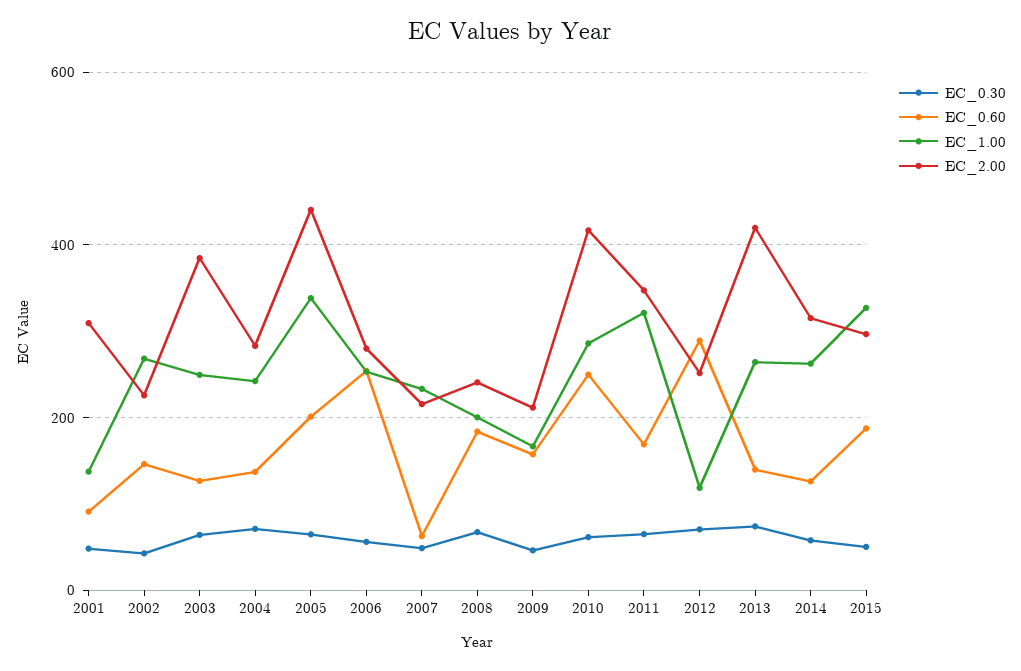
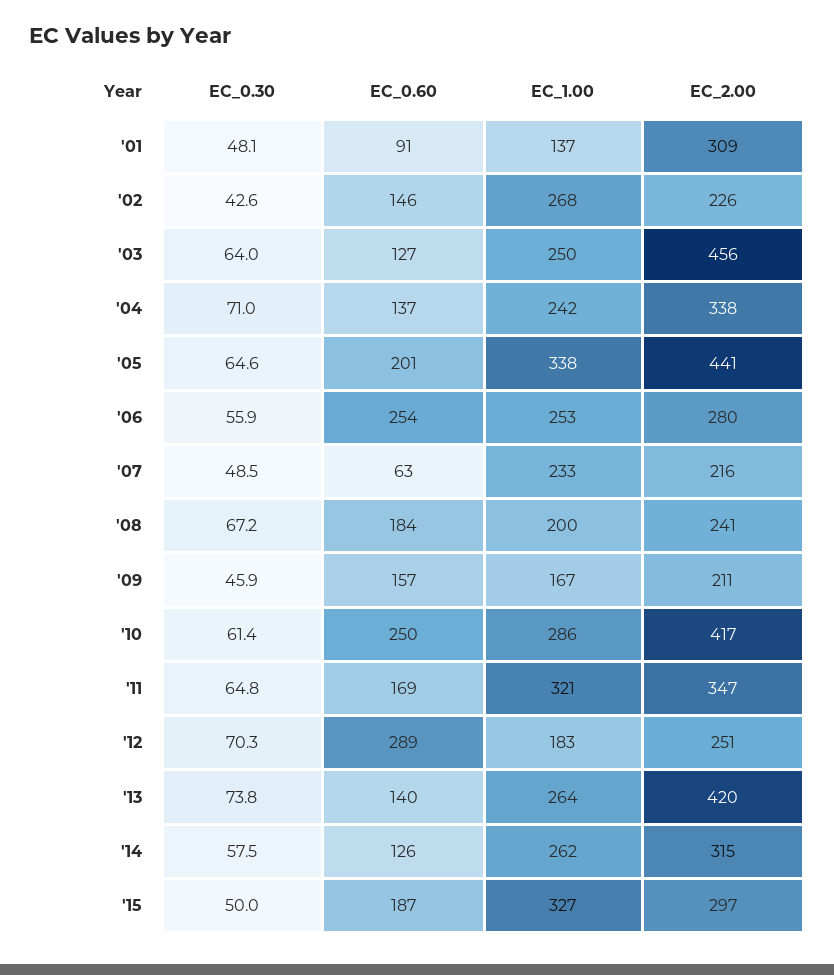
  {
    "EC_0.30": {
      "2001": 48.1,
      "2002": 42.6,
      "2003": 64,
      "2004": 71,
      "2005": 64.6,
      "2006": 55.9,
      "2007": 48.5,
      "2008": 67.2,
      "2009": 45.9,
      "2010": 61.4,
      "2011": 64.8,
      "2012": 70.3,
      "2013": 73.8,
      "2014": 57.5,
      "2015": 50
    },
    "EC_0.60": {
      "2001": 91,
      "2002": 146,
      "2003": 127,
      "2004": 137,
      "2005": 201,
      "2006": 254,
      "2007": 63,
      "2008": 184,
      "2009": 157,
      "2010": 250,
      "2011": 169,
      "2012": 289,
      "2013": 140,
      "2014": 126,
      "2015": 187
    },
    "EC_1.00": {
      "2001": 137,
      "2002": 268,
      "2003": 250,
      "2004": 242,
      "2005": 338,
      "2006": 253,
      "2007": 233,
      "2008": 200,
      "2009": 167,
      "2010": 286,
      "2011": 321,
-     "2012": 120,
+     "2012": 183,
      "2013": 264,
      "2014": 262,
      "2015": 327
    },
    "EC_2.00": {
      "2001": 309,
      "2002": 226,
-     "2003": 380,
+     "2003": 456,
-     "2004": 280,
+     "2004": 338,
      "2005": 441,
      "2006": 280,
      "2007": 216,
      "2008": 241,
      "2009": 211,
      "2010": 417,
      "2011": 347,
      "2012": 251,
      "2013": 420,
      "2014": 315,
      "2015": 297
    }
  }

